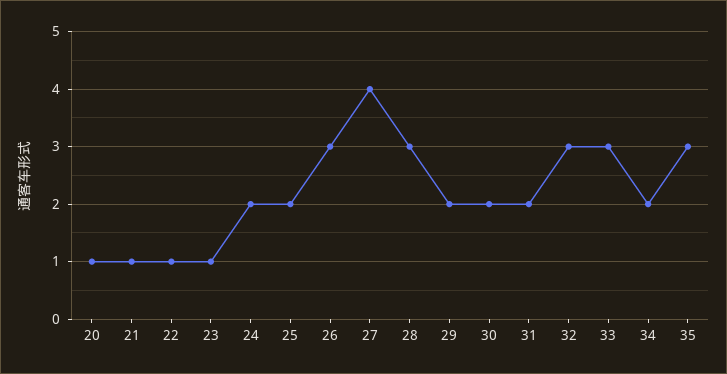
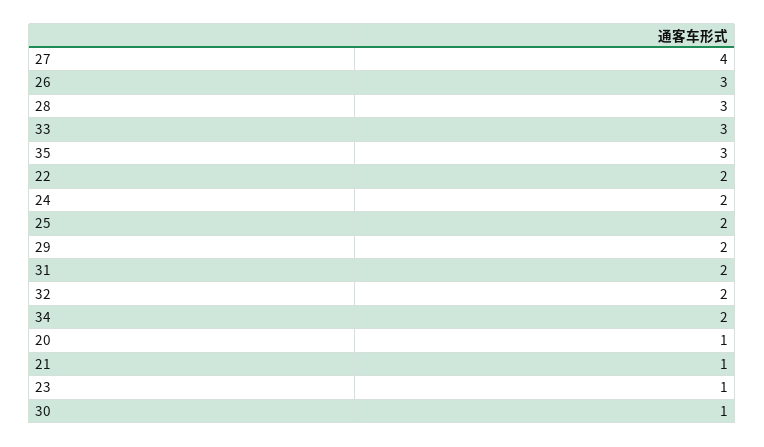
  {
    "20": 1,
    "21": 1,
-   "22": 1,
+   "22": 2,
    "23": 1,
    "24": 2,
    "25": 2,
    "26": 3,
    "27": 4,
    "28": 3,
    "29": 2,
-   "30": 2,
+   "30": 1,
    "31": 2,
-   "32": 3,
+   "32": 2,
    "33": 3,
    "34": 2,
    "35": 3
  }

